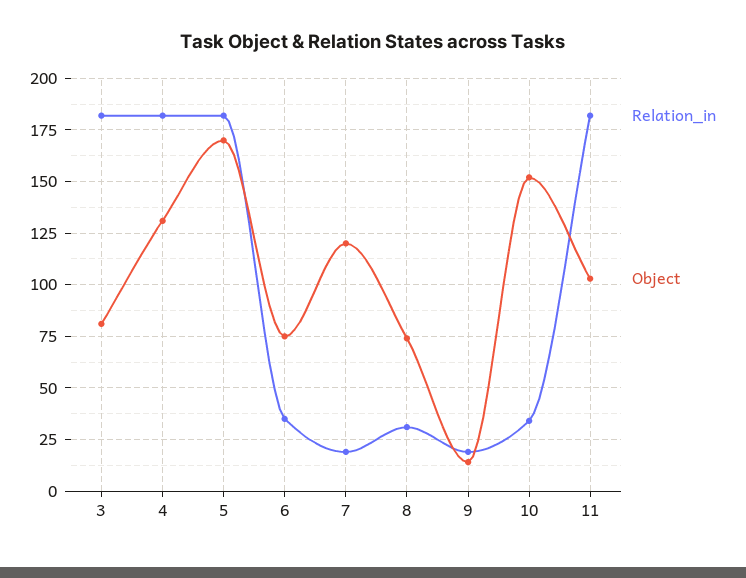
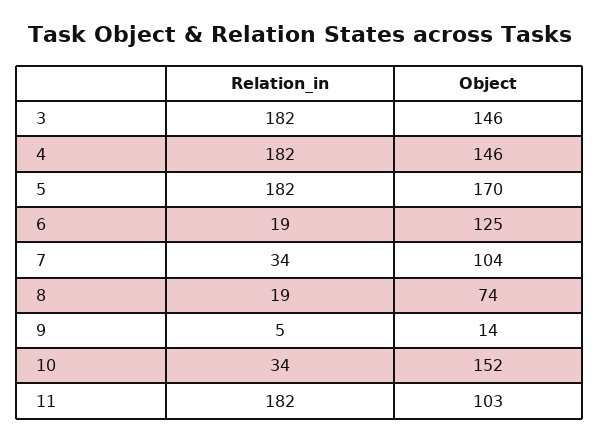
  {
    "Relation_in": {
      "3": 182,
      "4": 182,
      "5": 182,
-     "6": 35,
+     "6": 19,
-     "7": 20,
+     "7": 34,
-     "8": 30,
+     "8": 19,
-     "9": 20,
+     "9": 5,
      "10": 34,
      "11": 182
    },
    "Object": {
-     "3": 80,
+     "3": 146,
-     "4": 130,
+     "4": 146,
      "5": 170,
-     "6": 75,
+     "6": 125,
-     "7": 120,
+     "7": 104,
      "8": 74,
      "9": 14,
      "10": 152,
      "11": 103
    }
  }

